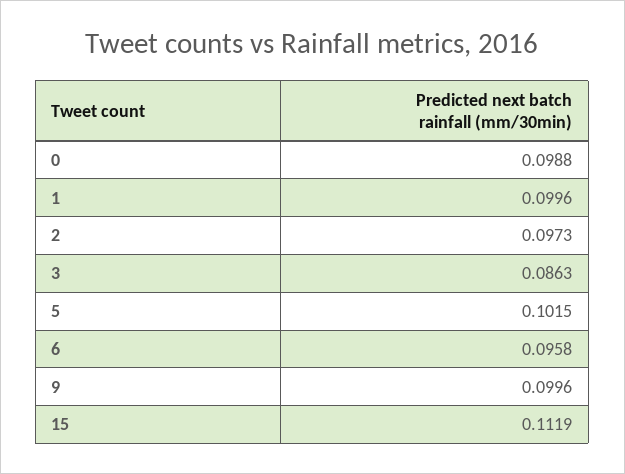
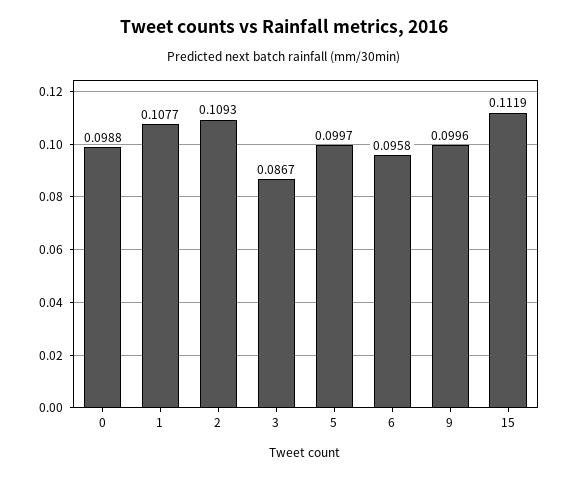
  {
    "0": 0.0988,
-   "1": 0.0996,
+   "1": 0.1077,
-   "2": 0.0973,
+   "2": 0.1093,
-   "3": 0.0863,
+   "3": 0.0867,
-   "5": 0.1015,
+   "5": 0.0997,
    "6": 0.0958,
    "9": 0.0996,
    "15": 0.1119
  }

